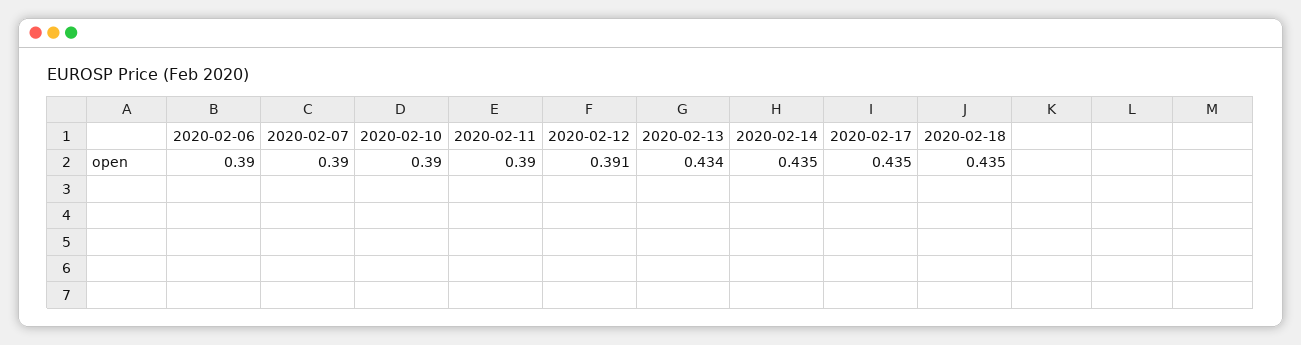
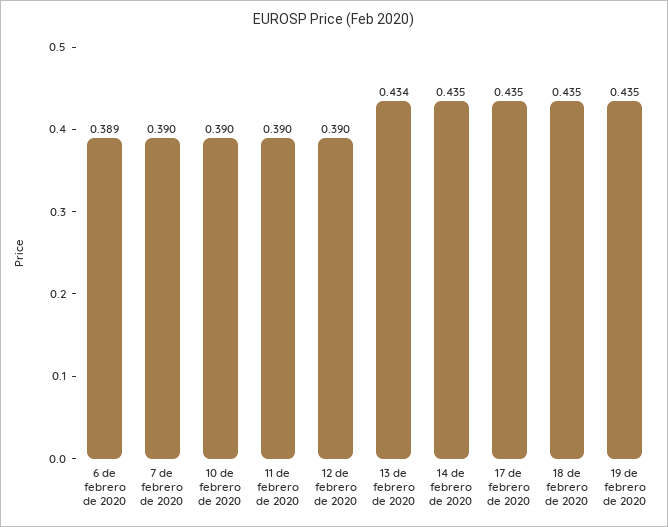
  {
-   "2020-02-06": 0.39,
+   "2020-02-06": 0.389,
    "2020-02-07": 0.39,
    "2020-02-10": 0.39,
    "2020-02-11": 0.39,
-   "2020-02-12": 0.391,
+   "2020-02-12": 0.39,
    "2020-02-13": 0.434,
    "2020-02-14": 0.435,
    "2020-02-17": 0.435,
-   "2020-02-18": 0.435
+   "2020-02-18": 0.435,
+   "19 de febrero de 2020": 0.435
  }

